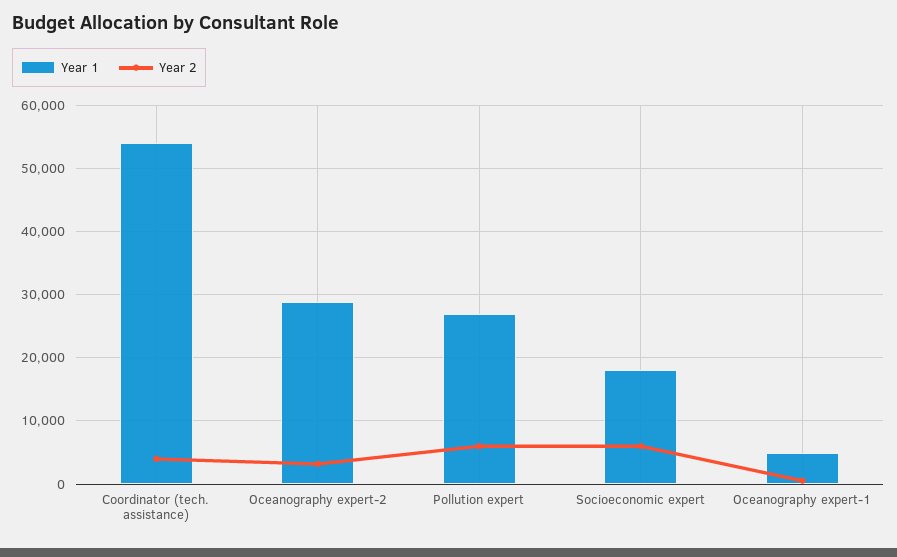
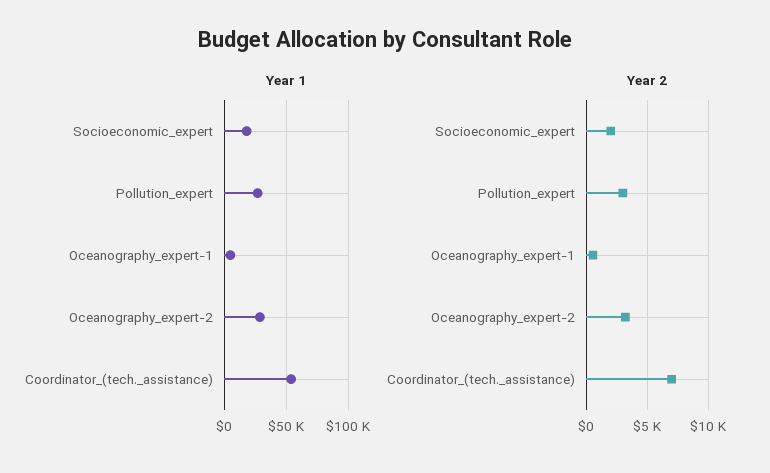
  {
    "Year 1": {
      "Coordinator (tech. assistance)": 54000,
      "Oceanography expert-2": 29000,
      "Pollution expert": 27000,
      "Socioeconomic expert": 18000,
      "Oceanography expert-1": 5000
    },
    "Year 2": {
-     "Coordinator (tech. assistance)": 4000,
+     "Coordinator (tech. assistance)": 7000,
      "Oceanography expert-2": 3000,
-     "Pollution expert": 6000,
+     "Pollution expert": 3000,
-     "Socioeconomic expert": 6000,
+     "Socioeconomic expert": 2000,
      "Oceanography expert-1": 500
    }
  }

